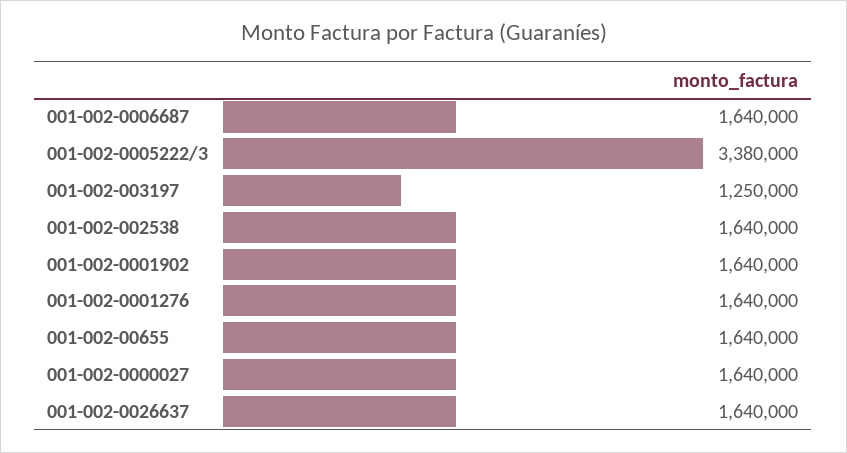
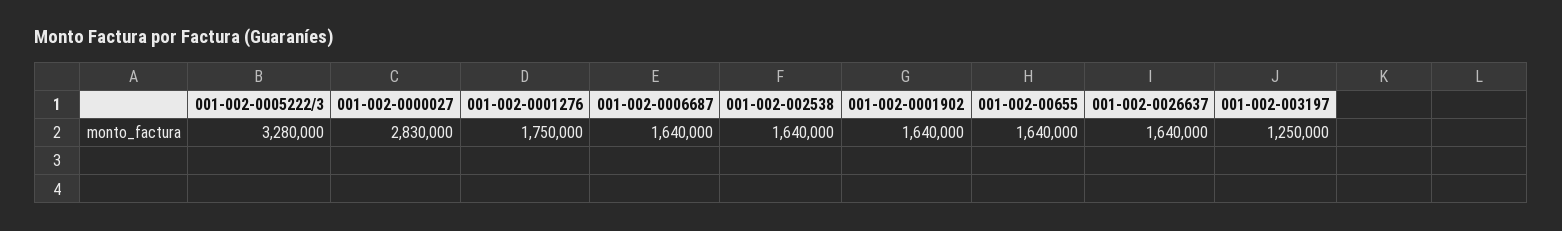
  {
    "001-002-0006687": 1640000,
-   "001-002-0005222/3": 3380000,
+   "001-002-0005222/3": 3280000,
    "001-002-003197": 1250000,
    "001-002-002538": 1640000,
    "001-002-0001902": 1640000,
-   "001-002-0001276": 1640000,
+   "001-002-0001276": 1750000,
    "001-002-00655": 1640000,
-   "001-002-0000027": 1640000,
+   "001-002-0000027": 2830000,
    "001-002-0026637": 1640000
  }

